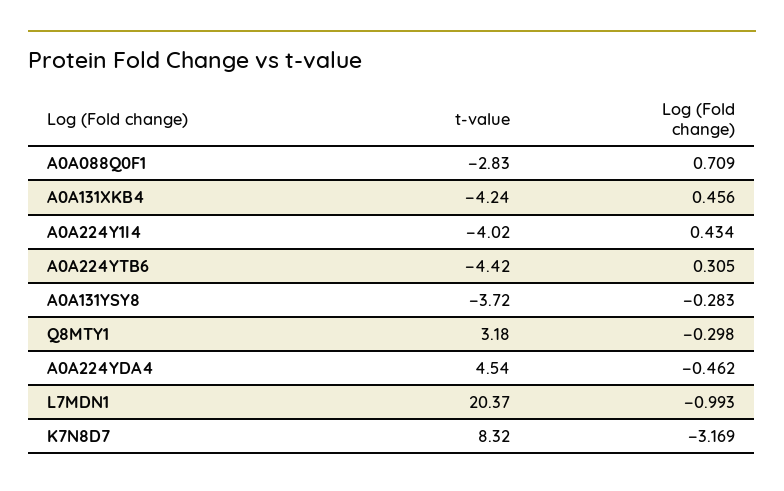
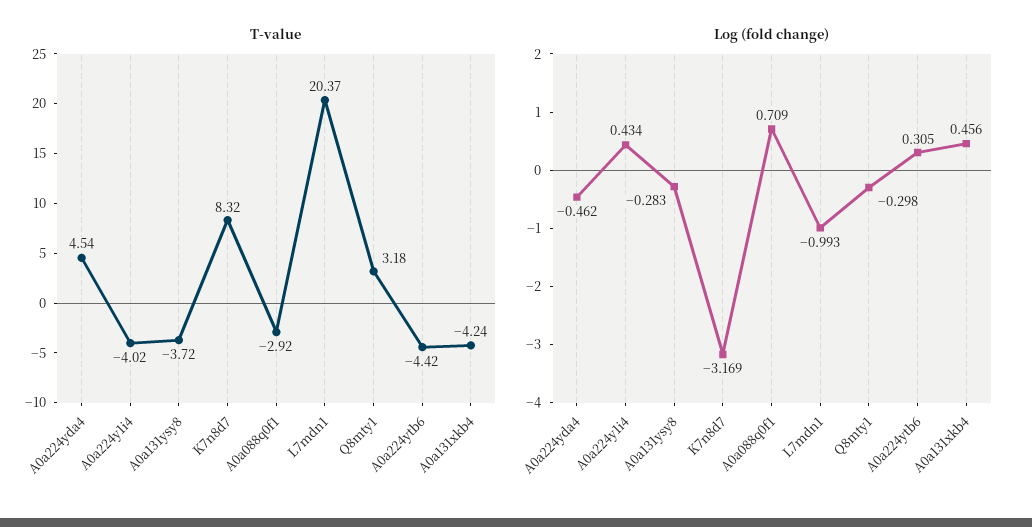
  {
    "t-value": {
-     "A0A088Q0F1": -2.83,
+     "A0A088Q0F1": -2.92,
      "A0A131XKB4": -4.24,
      "A0A224Y1I4": -4.02,
      "A0A224YTB6": -4.42,
      "A0A131YSY8": -3.72,
      "Q8MTY1": 3.18,
      "A0A224YDA4": 4.54,
      "L7MDN1": 20.37,
      "K7N8D7": 8.32
    },
    "Log (Fold change)": {
      "A0A088Q0F1": 0.709,
      "A0A131XKB4": 0.456,
      "A0A224Y1I4": 0.434,
      "A0A224YTB6": 0.305,
      "A0A131YSY8": -0.283,
      "Q8MTY1": -0.298,
      "A0A224YDA4": -0.462,
      "L7MDN1": -0.993,
      "K7N8D7": -3.169
    }
  }

